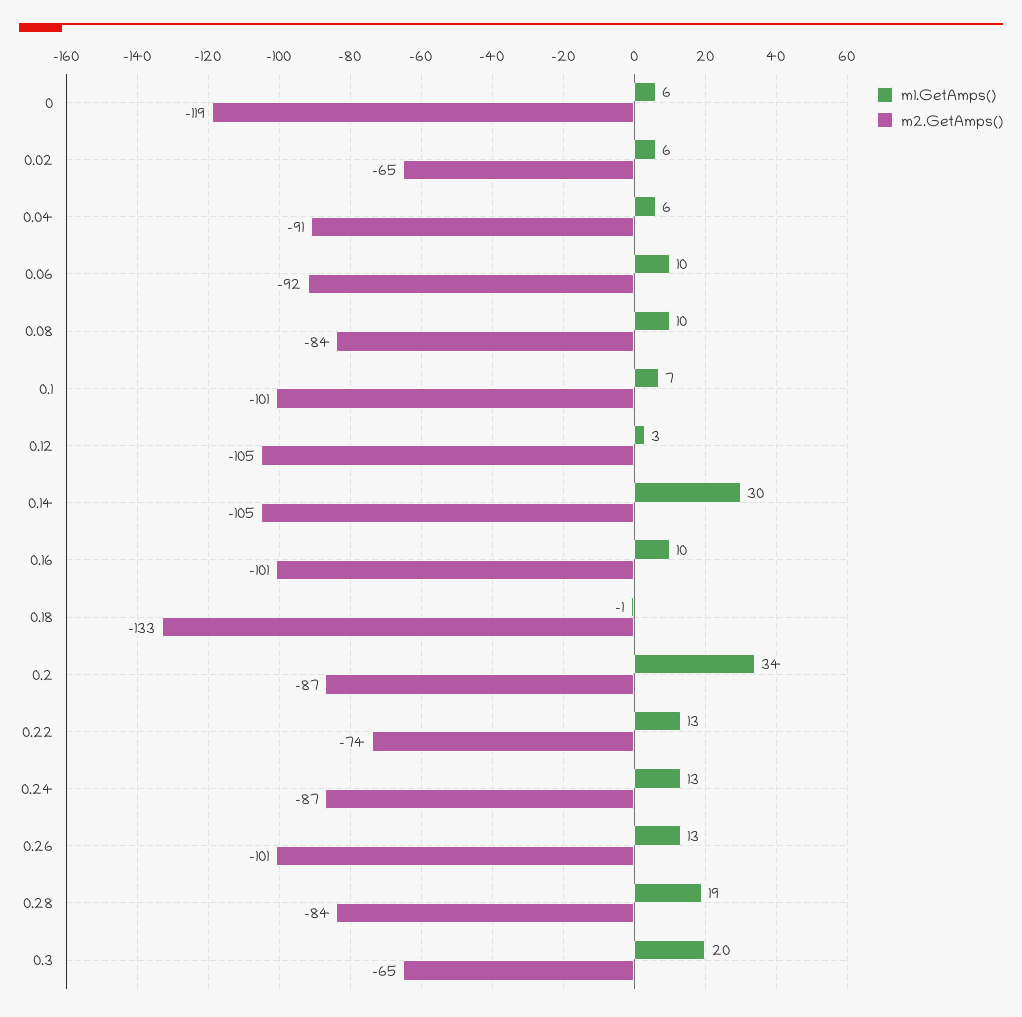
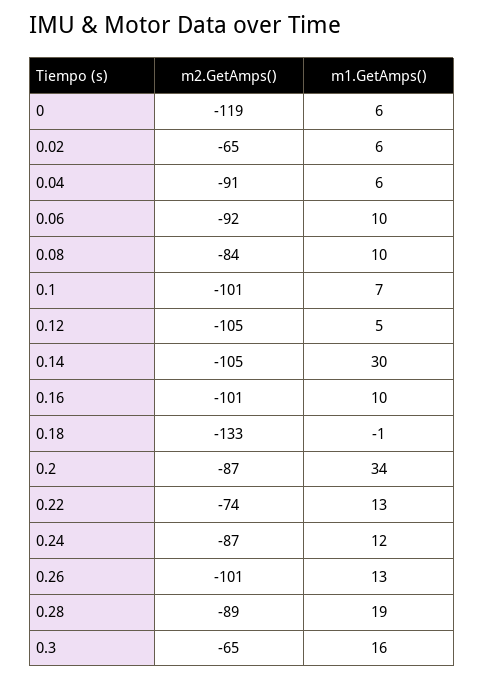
  {
    "m1.GetAmps()": {
      "0": 6,
      "0.02": 6,
      "0.04": 6,
      "0.06": 10,
      "0.08": 10,
      "0.1": 7,
-     "0.12": 3,
+     "0.12": 5,
      "0.14": 30,
      "0.16": 10,
      "0.18": -1,
      "0.2": 34,
      "0.22": 13,
-     "0.24": 13,
+     "0.24": 12,
      "0.26": 13,
      "0.28": 19,
-     "0.3": 20
+     "0.3": 16
    },
    "m2.GetAmps()": {
      "0": -119,
      "0.02": -65,
      "0.04": -91,
      "0.06": -92,
      "0.08": -84,
      "0.1": -101,
      "0.12": -105,
      "0.14": -105,
      "0.16": -101,
      "0.18": -133,
      "0.2": -87,
      "0.22": -74,
      "0.24": -87,
      "0.26": -101,
-     "0.28": -84,
+     "0.28": -89,
      "0.3": -65
    }
  }

